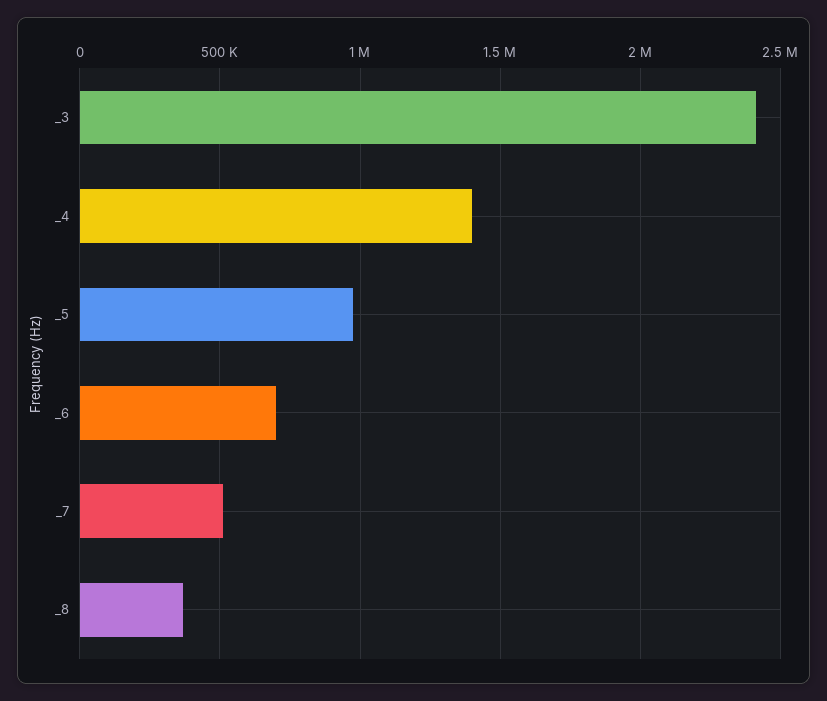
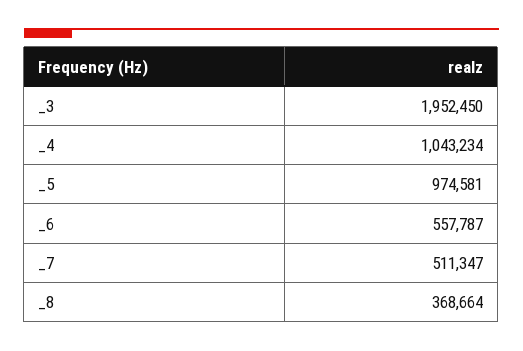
  {
-   "_3": 2400000,
+   "_3": 1952450,
-   "_4": 1400000,
+   "_4": 1043234,
    "_5": 974581,
-   "_6": 700000,
+   "_6": 557787,
    "_7": 511347,
    "_8": 368664
  }

